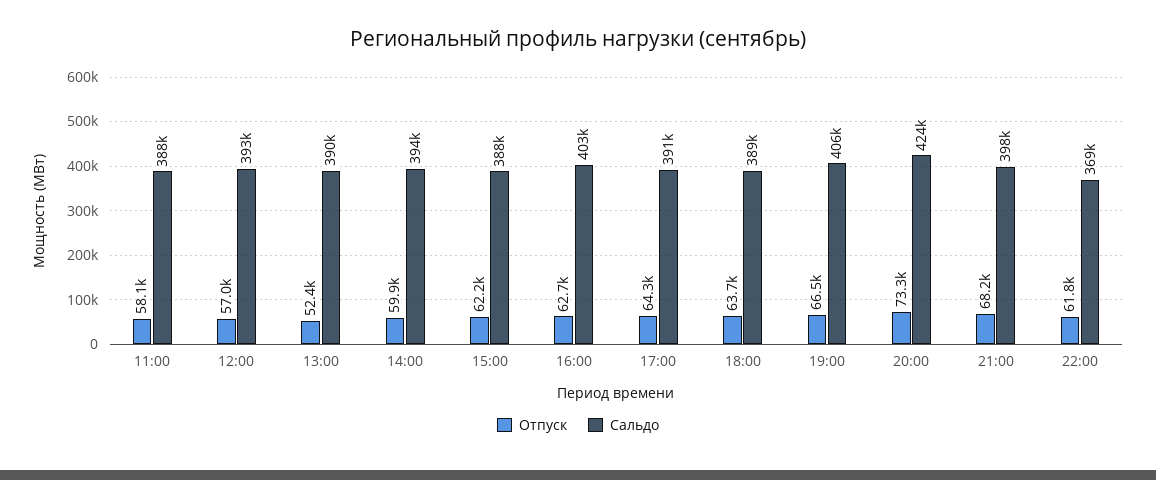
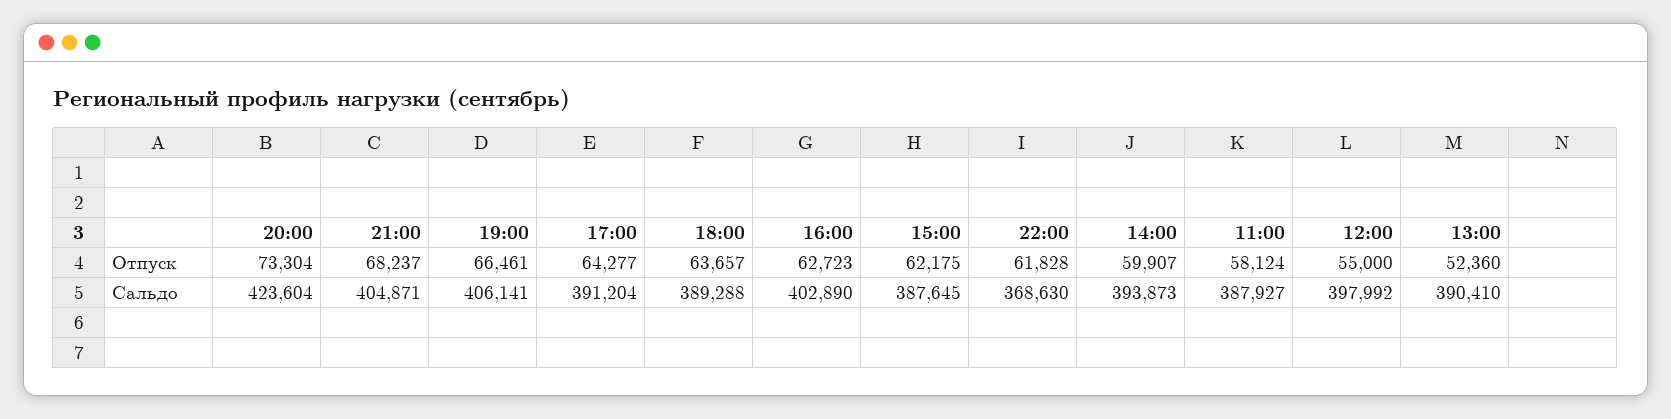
  {
    "Отпуск": {
      "11:00": 58124,
-     "12:00": 57000,
+     "12:00": 55000,
      "13:00": 52360,
      "14:00": 59907,
      "15:00": 62175,
      "16:00": 62723,
      "17:00": 64277,
      "18:00": 63657,
      "19:00": 66461,
      "20:00": 73304,
      "21:00": 68237,
      "22:00": 61828
    },
    "Сальдо": {
      "11:00": 387927,
-     "12:00": 393000,
+     "12:00": 397992,
      "13:00": 390410,
      "14:00": 393873,
      "15:00": 387645,
      "16:00": 402890,
      "17:00": 391204,
      "18:00": 389288,
      "19:00": 406141,
      "20:00": 423604,
-     "21:00": 398000,
+     "21:00": 404871,
      "22:00": 368630
    }
  }

